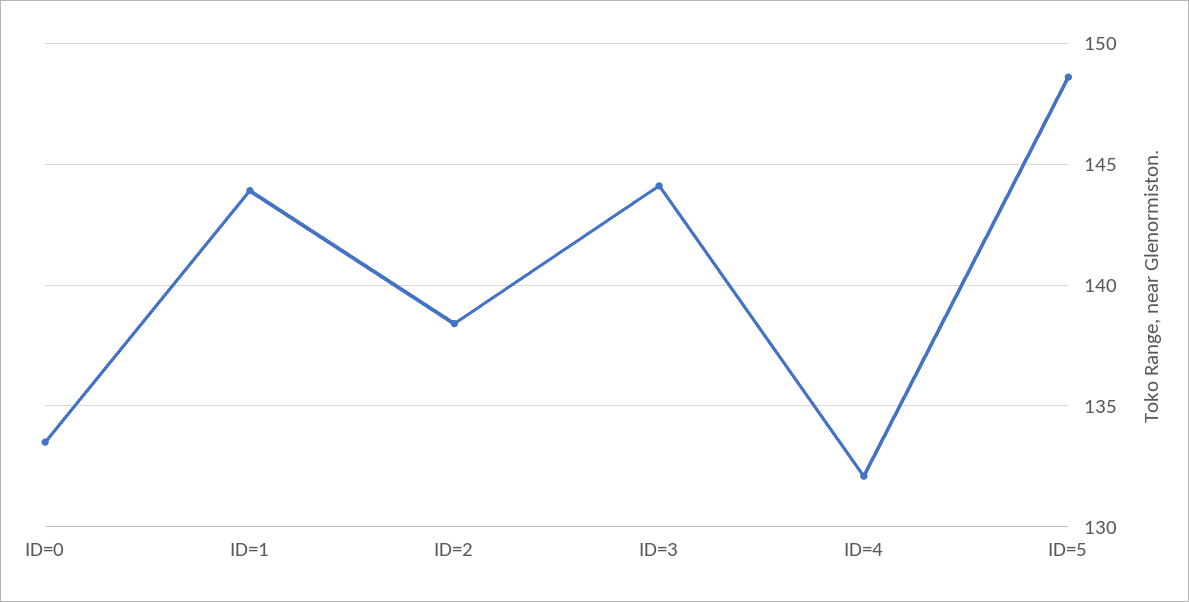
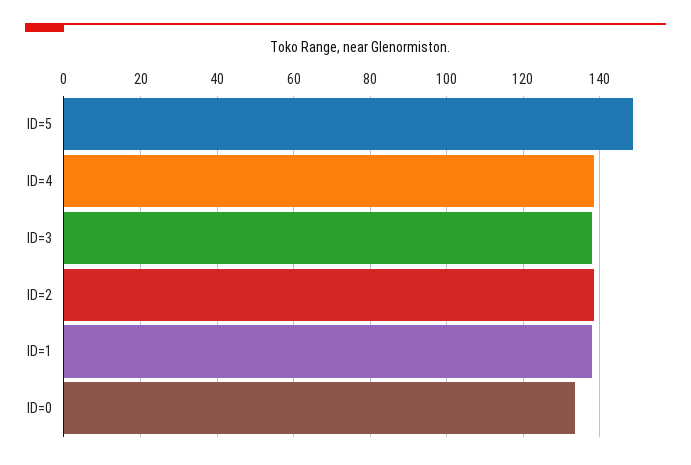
  {
    "ID=0": 133.5,
-   "ID=1": 144,
+   "ID=1": 138,
    "ID=2": 138.5,
-   "ID=3": 144,
+   "ID=3": 138,
-   "ID=4": 132,
+   "ID=4": 138,
    "ID=5": 148.5
  }

